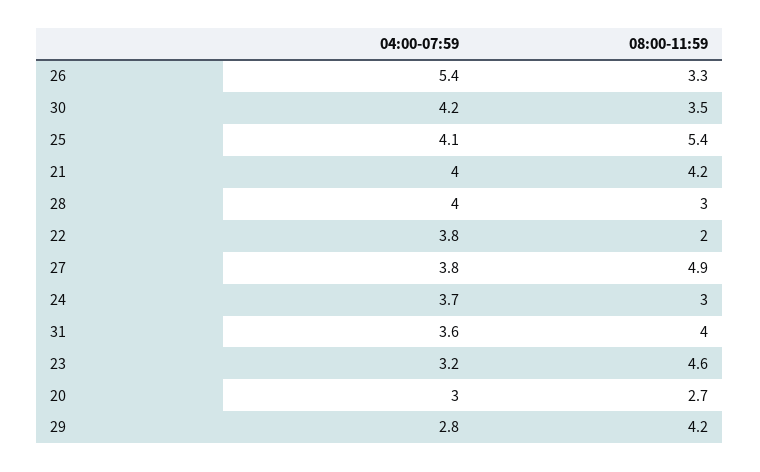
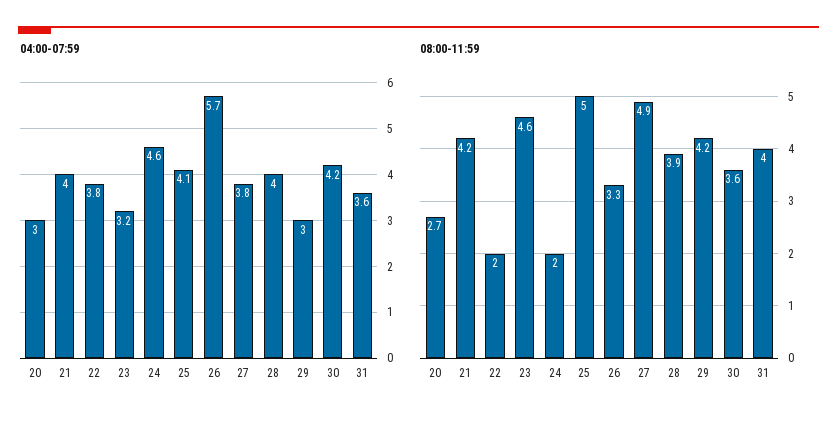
  {
    "04:00-07:59": {
-     "26": 5.4,
+     "26": 5.7,
      "30": 4.2,
      "25": 4.1,
      "21": 4,
      "28": 4,
      "22": 3.8,
      "27": 3.8,
-     "24": 3.7,
+     "24": 4.6,
      "31": 3.6,
      "23": 3.2,
      "20": 3,
-     "29": 2.8
+     "29": 3
    },
    "08:00-11:59": {
      "26": 3.3,
-     "30": 3.5,
+     "30": 3.6,
-     "25": 5.4,
+     "25": 5,
      "21": 4.2,
-     "28": 3,
+     "28": 3.9,
      "22": 2,
      "27": 4.9,
-     "24": 3,
+     "24": 2,
      "31": 4,
      "23": 4.6,
      "20": 2.7,
      "29": 4.2
    }
  }

